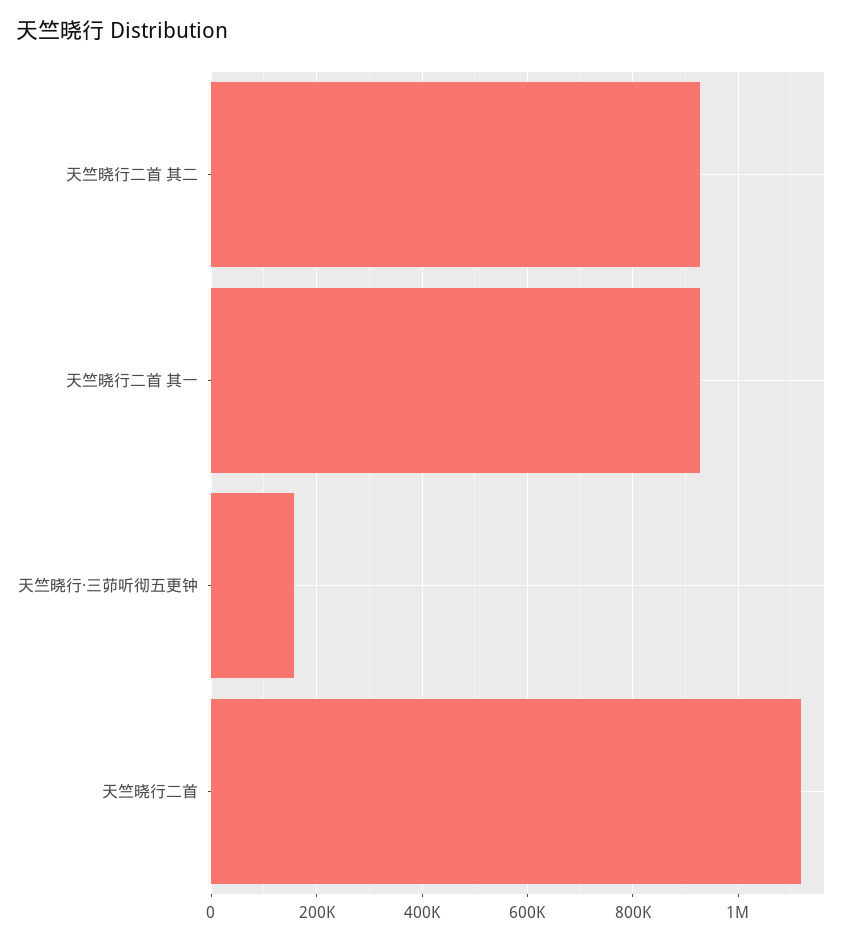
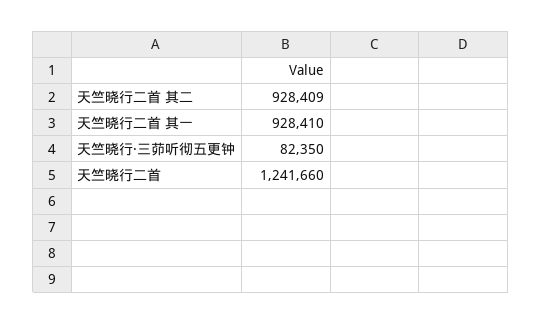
  {
    "天竺晓行二首 其二": 928409,
    "天竺晓行二首 其一": 928410,
-   "天竺晓行·三茆听彻五更钟": 160000,
+   "天竺晓行·三茆听彻五更钟": 82350,
-   "天竺晓行二首": 1120000
+   "天竺晓行二首": 1241660
  }

